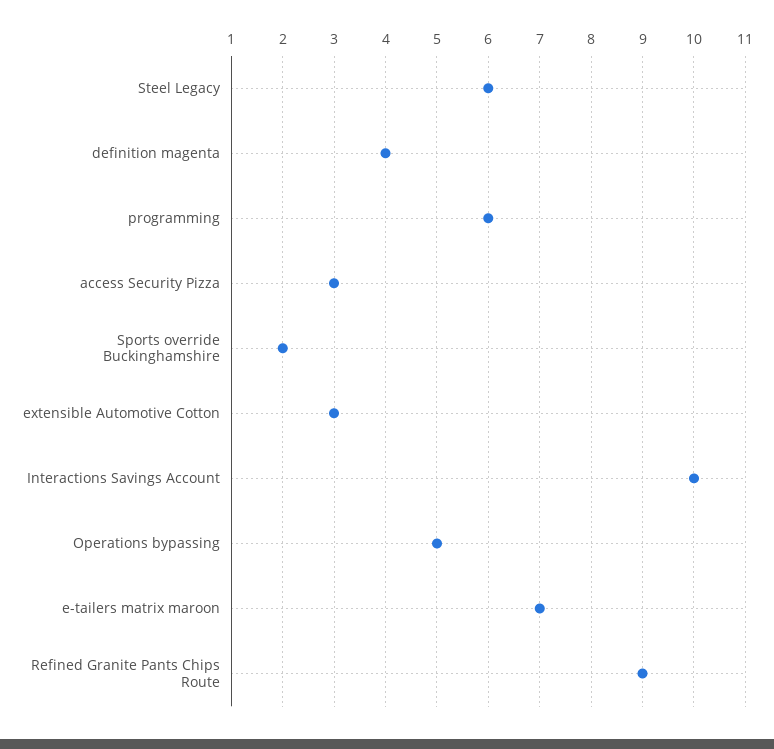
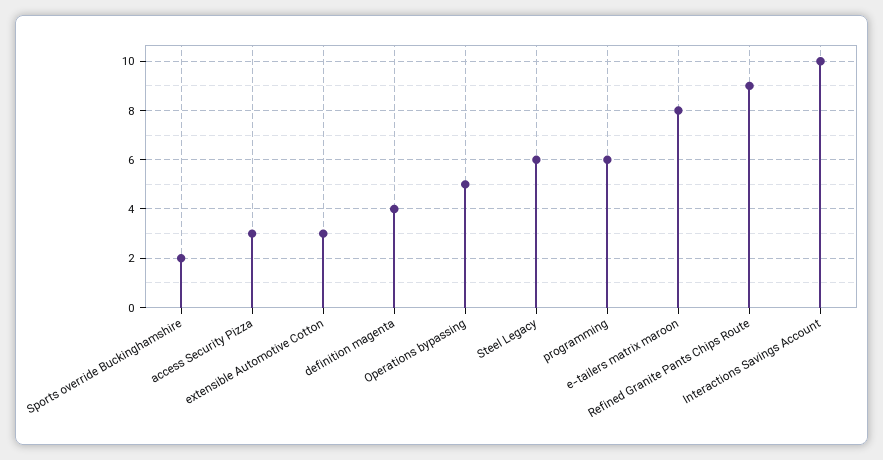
  {
    "Steel Legacy": 6,
    "definition magenta": 4,
    "programming": 6,
    "access Security Pizza": 3,
    "Sports override Buckinghamshire": 2,
    "extensible Automotive Cotton": 3,
    "Interactions Savings Account": 10,
    "Operations bypassing": 5,
-   "e-tailers matrix maroon": 7,
+   "e-tailers matrix maroon": 8,
    "Refined Granite Pants Chips Route": 9
  }

